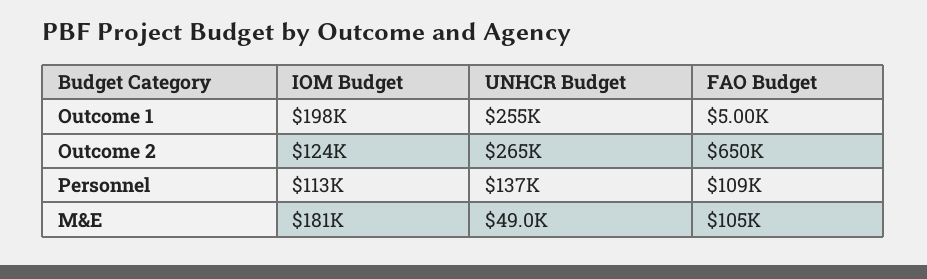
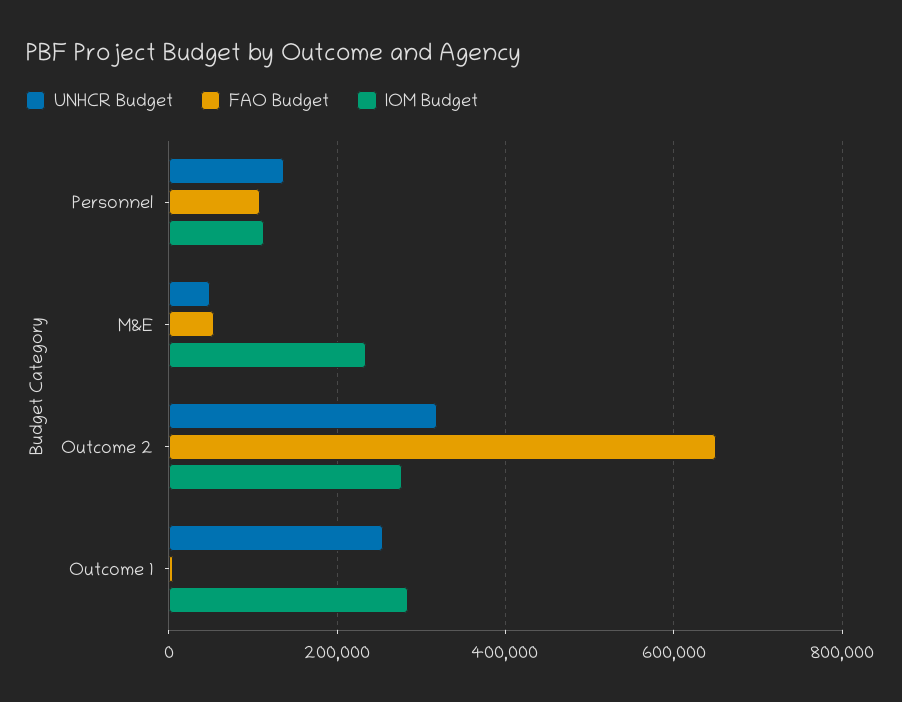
  {
    "IOM Budget": {
-     "Outcome 1": 198000,
+     "Outcome 1": 280000,
-     "Outcome 2": 124000,
+     "Outcome 2": 280000,
      "Personnel": 113000,
-     "M&E": 181000
+     "M&E": 240000
    },
    "UNHCR Budget": {
      "Outcome 1": 255000,
-     "Outcome 2": 265000,
+     "Outcome 2": 320000,
      "Personnel": 137000,
      "M&E": 49000
    },
    "FAO Budget": {
      "Outcome 1": 5000,
      "Outcome 2": 650000,
      "Personnel": 109000,
-     "M&E": 105000
+     "M&E": 60000
    }
  }

